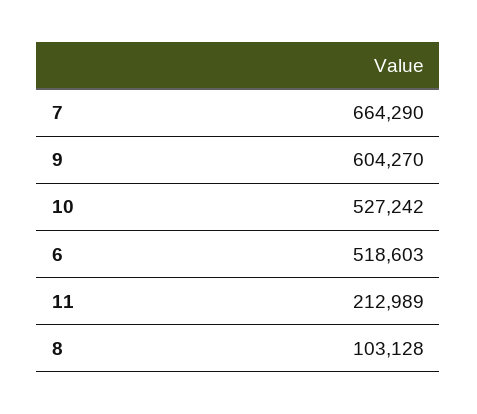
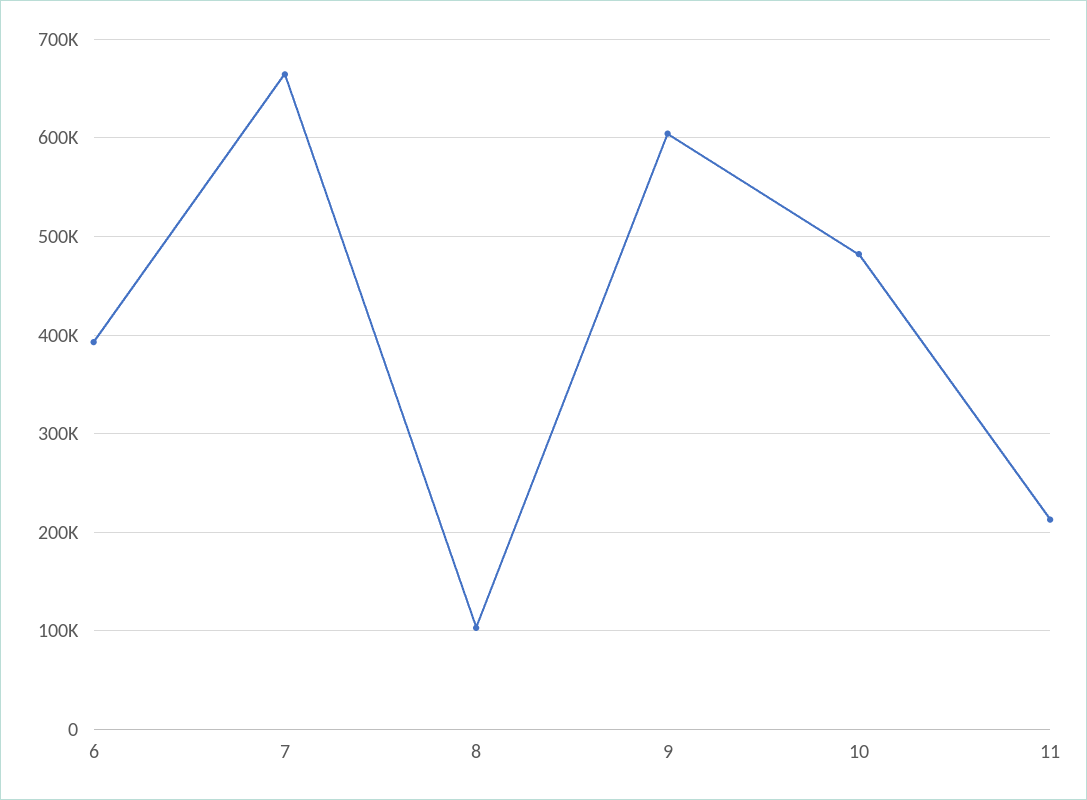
  {
    "7": 664290,
    "9": 604270,
-   "10": 527242,
+   "10": 480000,
-   "6": 518603,
+   "6": 390000,
    "11": 212989,
    "8": 103128
  }

